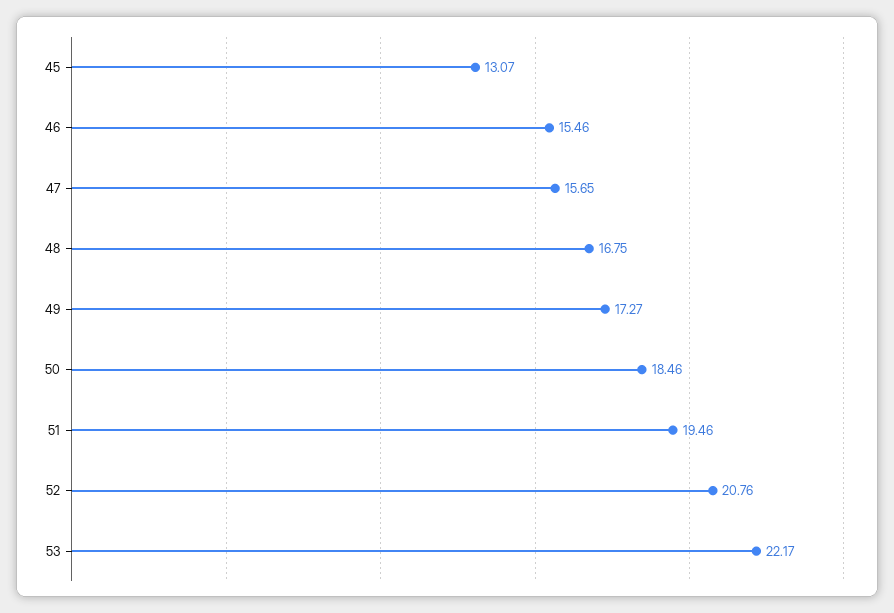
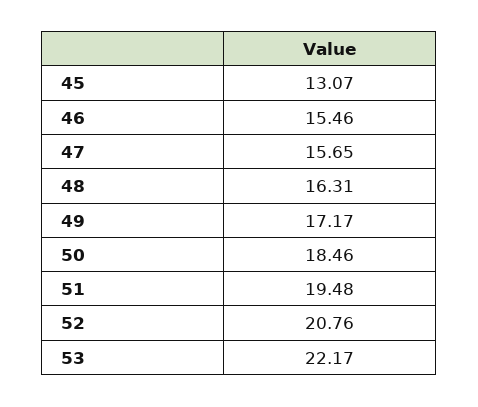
  {
    "45": 13.07,
    "46": 15.46,
    "47": 15.65,
-   "48": 16.75,
+   "48": 16.31,
-   "49": 17.27,
+   "49": 17.17,
    "50": 18.46,
-   "51": 19.46,
+   "51": 19.48,
    "52": 20.76,
    "53": 22.17
  }

